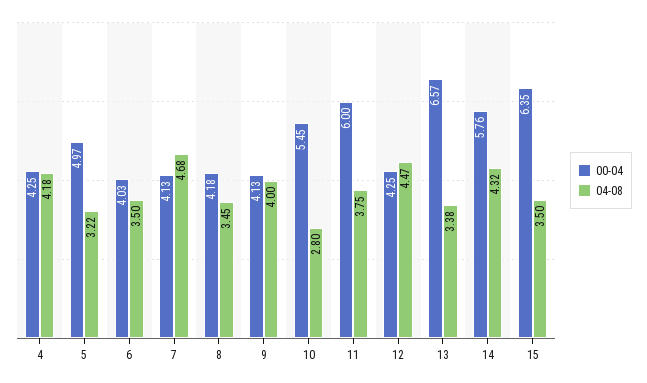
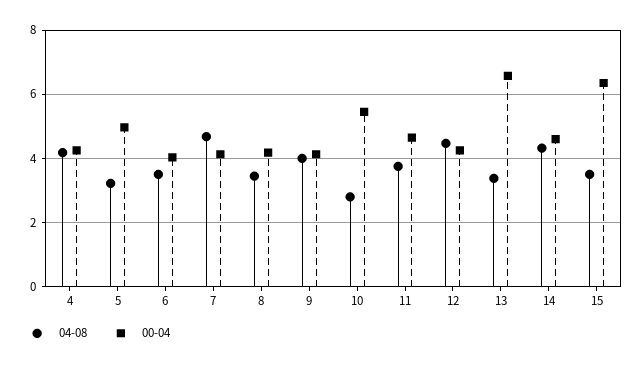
  {
    "00-04": {
      "4": 4.25,
      "5": 4.97,
      "6": 4.03,
      "7": 4.13,
      "8": 4.18,
      "9": 4.13,
      "10": 5.45,
-     "11": 6,
+     "11": 4.6,
      "12": 4.25,
      "13": 6.57,
-     "14": 5.76,
+     "14": 4.6,
      "15": 6.35
    },
    "04-08": {
      "4": 4.18,
      "5": 3.22,
      "6": 3.5,
      "7": 4.68,
      "8": 3.45,
      "9": 4,
      "10": 2.8,
      "11": 3.75,
      "12": 4.47,
      "13": 3.38,
      "14": 4.32,
      "15": 3.5
    }
  }

